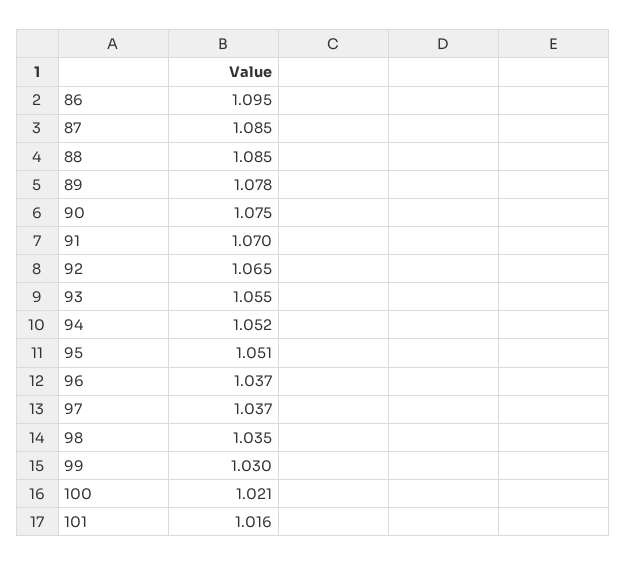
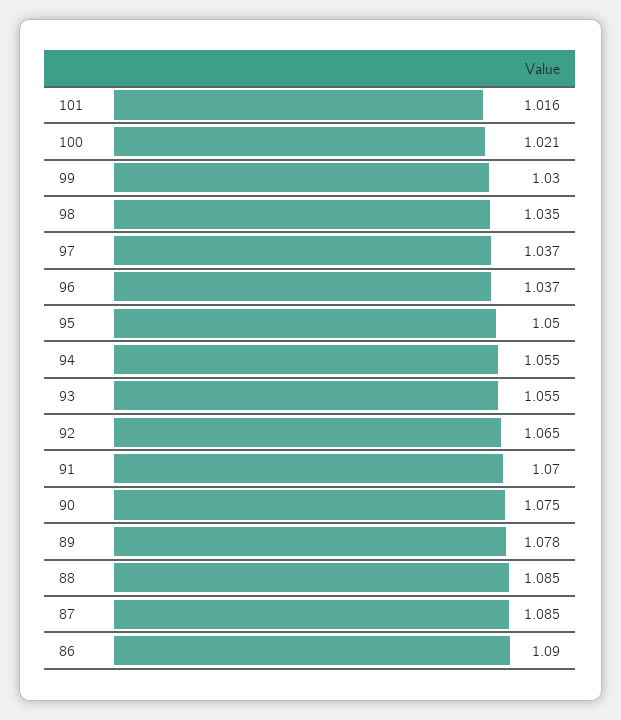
  {
-   "86": 1.095,
+   "86": 1.09,
    "87": 1.085,
    "88": 1.085,
    "89": 1.078,
    "90": 1.075,
    "91": 1.07,
    "92": 1.065,
    "93": 1.055,
-   "94": 1.052,
+   "94": 1.055,
-   "95": 1.051,
+   "95": 1.05,
    "96": 1.037,
    "97": 1.037,
    "98": 1.035,
    "99": 1.03,
    "100": 1.021,
    "101": 1.016
  }

